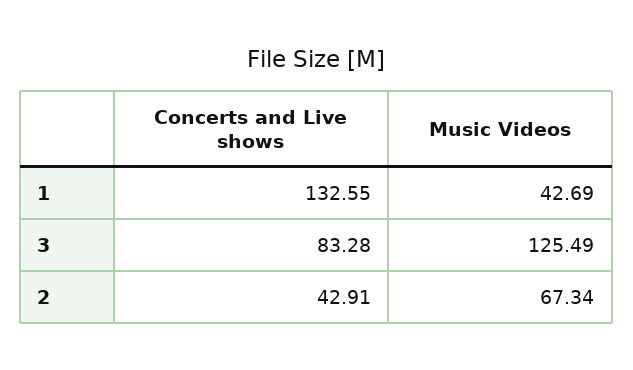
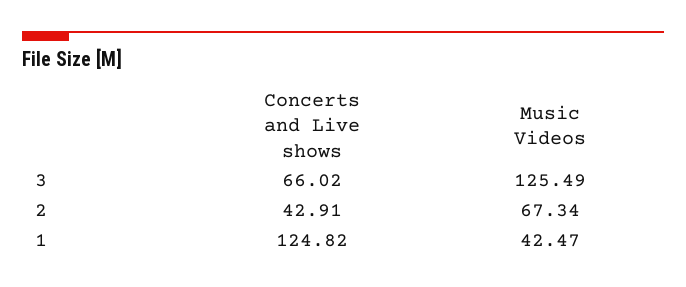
  {
    "Concerts and Live shows": {
-     "1": 132.55,
+     "1": 124.82,
-     "3": 83.28,
+     "3": 66.02,
      "2": 42.91
    },
    "Music Videos": {
-     "1": 42.69,
+     "1": 42.47,
      "3": 125.49,
      "2": 67.34
    }
  }

